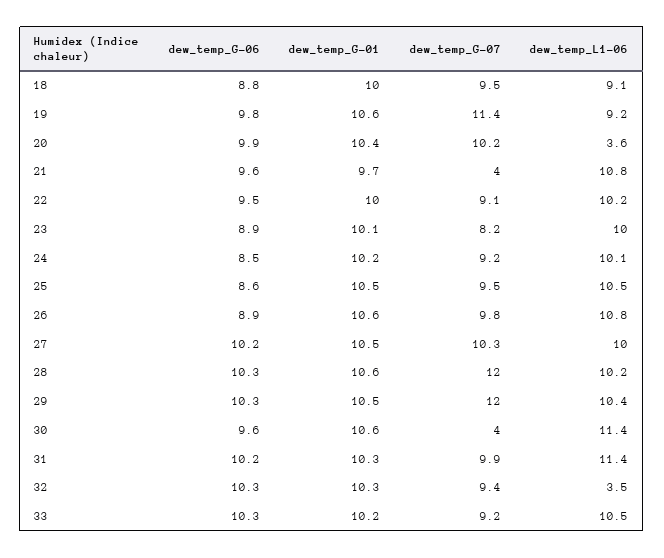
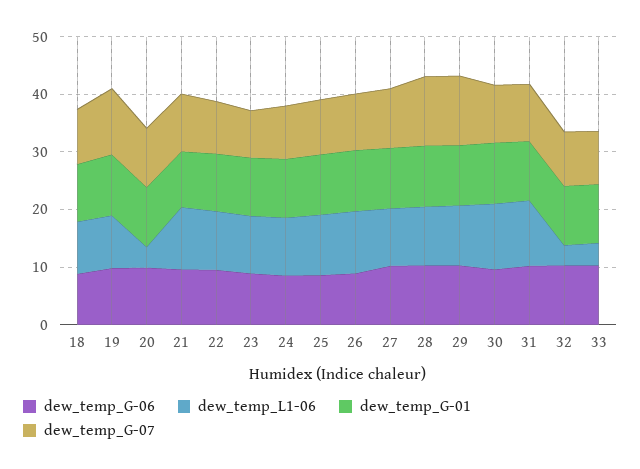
  {
    "dew_temp_G-06": {
      "18": 8.8,
      "19": 9.8,
      "20": 9.9,
      "21": 9.6,
      "22": 9.5,
      "23": 8.9,
      "24": 8.5,
      "25": 8.6,
      "26": 8.9,
      "27": 10.2,
      "28": 10.3,
      "29": 10.3,
      "30": 9.6,
      "31": 10.2,
      "32": 10.3,
      "33": 10.3
    },
    "dew_temp_G-01": {
      "18": 10,
      "19": 10.6,
      "20": 10.4,
      "21": 9.7,
      "22": 10,
      "23": 10.1,
      "24": 10.2,
      "25": 10.5,
      "26": 10.6,
      "27": 10.5,
      "28": 10.6,
      "29": 10.5,
      "30": 10.6,
      "31": 10.3,
      "32": 10.3,
      "33": 10.2
    },
    "dew_temp_G-07": {
      "18": 9.5,
      "19": 11.4,
      "20": 10.2,
-     "21": 4,
+     "21": 10,
      "22": 9.1,
      "23": 8.2,
      "24": 9.2,
      "25": 9.5,
      "26": 9.8,
      "27": 10.3,
      "28": 12,
      "29": 12,
-     "30": 4,
+     "30": 10,
      "31": 9.9,
      "32": 9.4,
      "33": 9.2
    },
    "dew_temp_L1-06": {
      "18": 9.1,
      "19": 9.2,
      "20": 3.6,
      "21": 10.8,
      "22": 10.2,
      "23": 10,
      "24": 10.1,
      "25": 10.5,
      "26": 10.8,
      "27": 10,
      "28": 10.2,
      "29": 10.4,
      "30": 11.4,
      "31": 11.4,
      "32": 3.5,
-     "33": 10.5
+     "33": 4
    }
  }

